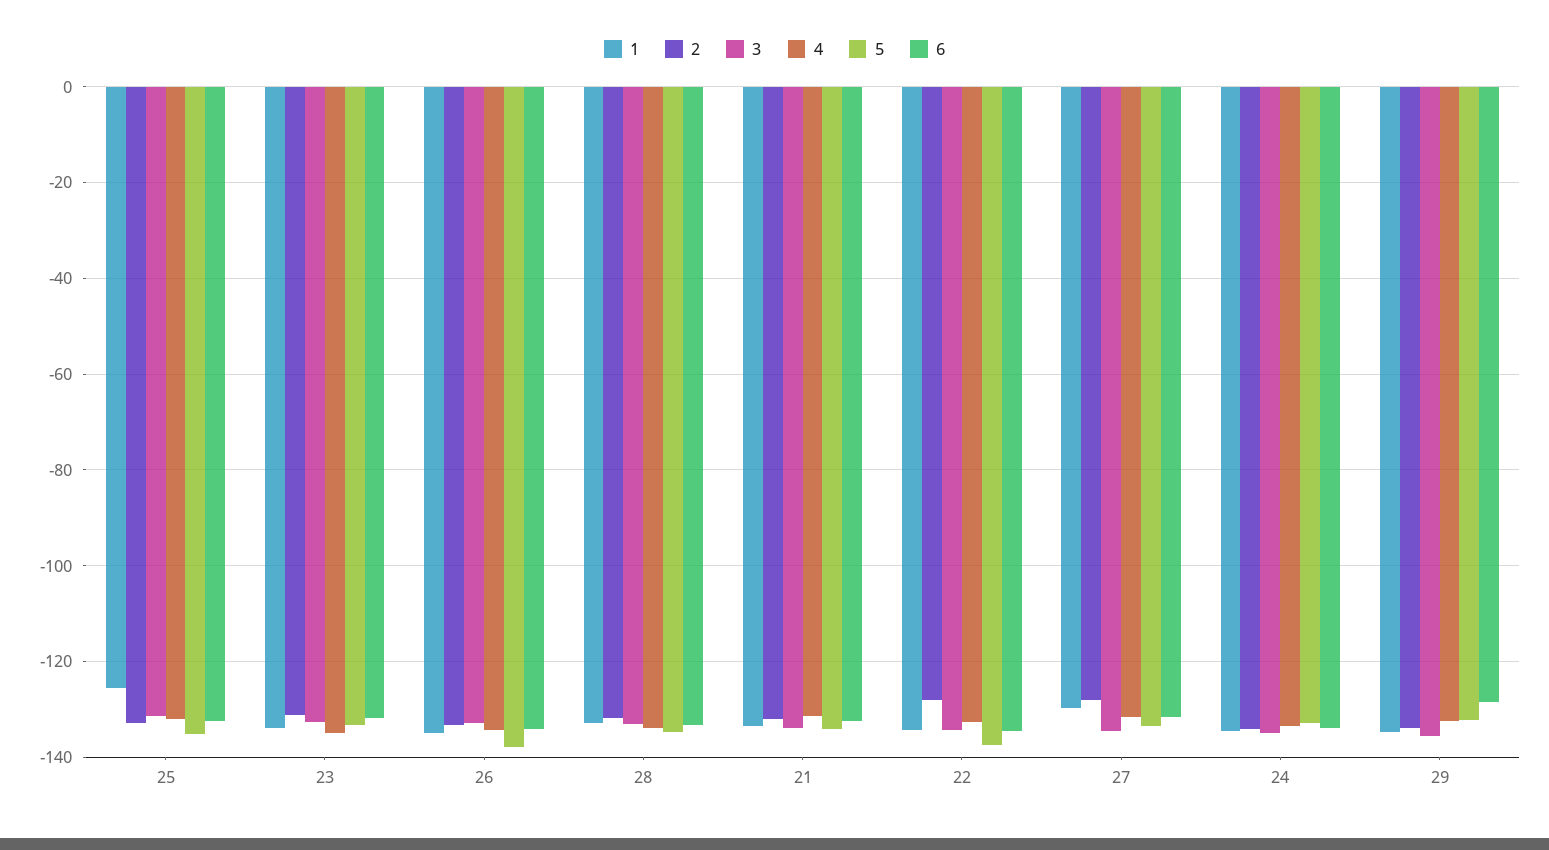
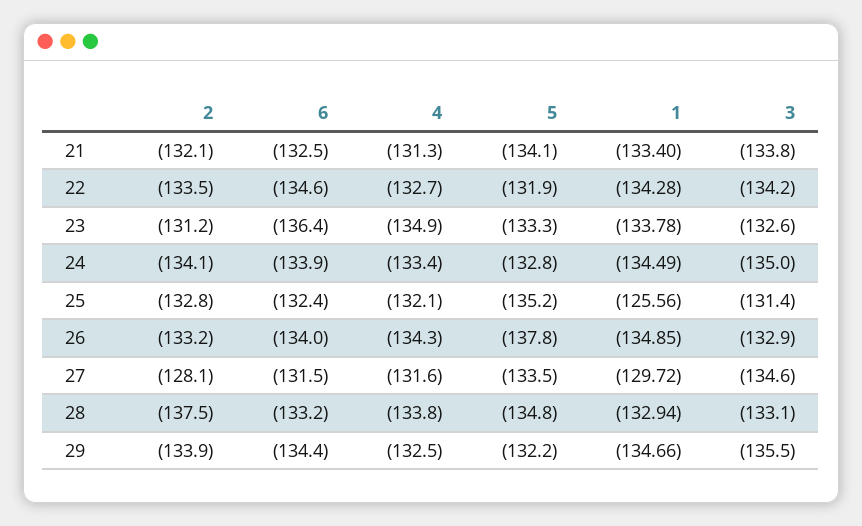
  {
    "1": {
      "25": -125.56,
      "23": -133.78,
      "26": -134.85,
      "28": -132.94,
      "21": -133.4,
      "22": -134.28,
      "27": -129.72,
      "24": -134.49,
      "29": -134.66
    },
    "2": {
      "25": -132.8,
      "23": -131.2,
      "26": -133.2,
-     "28": -132,
+     "28": -137.5,
      "21": -132.1,
-     "22": -128,
+     "22": -133.5,
      "27": -128.1,
      "24": -134.1,
      "29": -133.9
    },
    "3": {
      "25": -131.4,
      "23": -132.6,
      "26": -132.9,
      "28": -133.1,
      "21": -133.8,
      "22": -134.2,
      "27": -134.6,
      "24": -135,
      "29": -135.5
    },
    "4": {
      "25": -132.1,
      "23": -134.9,
      "26": -134.3,
      "28": -133.8,
      "21": -131.3,
      "22": -132.7,
      "27": -131.6,
      "24": -133.4,
      "29": -132.5
    },
    "5": {
      "25": -135.2,
      "23": -133.3,
      "26": -137.8,
      "28": -134.8,
      "21": -134.1,
-     "22": -138,
+     "22": -131.9,
      "27": -133.5,
      "24": -132.8,
      "29": -132.2
    },
    "6": {
      "25": -132.4,
-     "23": -132,
+     "23": -136.4,
      "26": -134,
      "28": -133.2,
      "21": -132.5,
      "22": -134.6,
      "27": -131.5,
      "24": -133.9,
-     "29": -128
+     "29": -134.4
    }
  }

